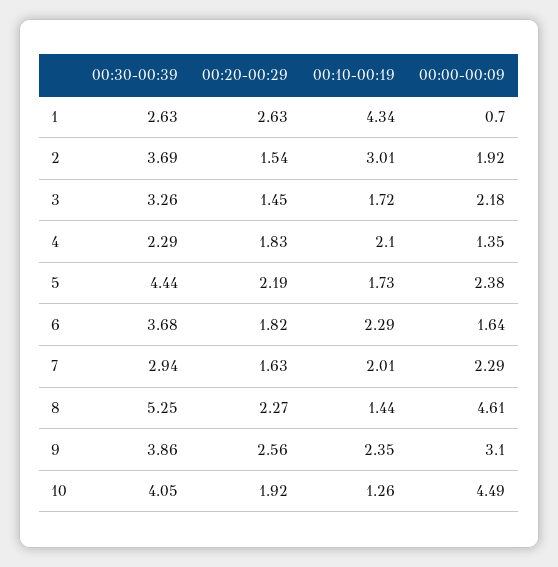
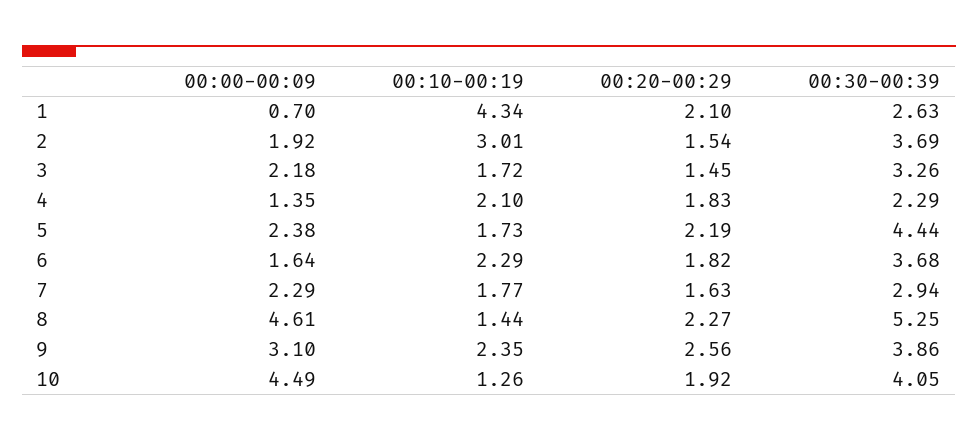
  {
    "00:30-00:39": {
      "1": 2.63,
      "2": 3.69,
      "3": 3.26,
      "4": 2.29,
      "5": 4.44,
      "6": 3.68,
      "7": 2.94,
      "8": 5.25,
      "9": 3.86,
      "10": 4.05
    },
    "00:20-00:29": {
-     "1": 2.63,
+     "1": 2.1,
      "2": 1.54,
      "3": 1.45,
      "4": 1.83,
      "5": 2.19,
      "6": 1.82,
      "7": 1.63,
      "8": 2.27,
      "9": 2.56,
      "10": 1.92
    },
    "00:10-00:19": {
      "1": 4.34,
      "2": 3.01,
      "3": 1.72,
      "4": 2.1,
      "5": 1.73,
      "6": 2.29,
-     "7": 2.01,
+     "7": 1.77,
      "8": 1.44,
      "9": 2.35,
      "10": 1.26
    },
    "00:00-00:09": {
      "1": 0.7,
      "2": 1.92,
      "3": 2.18,
      "4": 1.35,
      "5": 2.38,
      "6": 1.64,
      "7": 2.29,
      "8": 4.61,
      "9": 3.1,
      "10": 4.49
    }
  }

